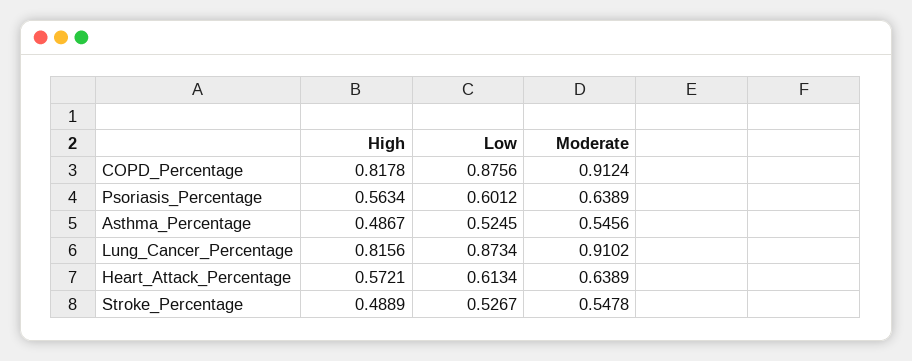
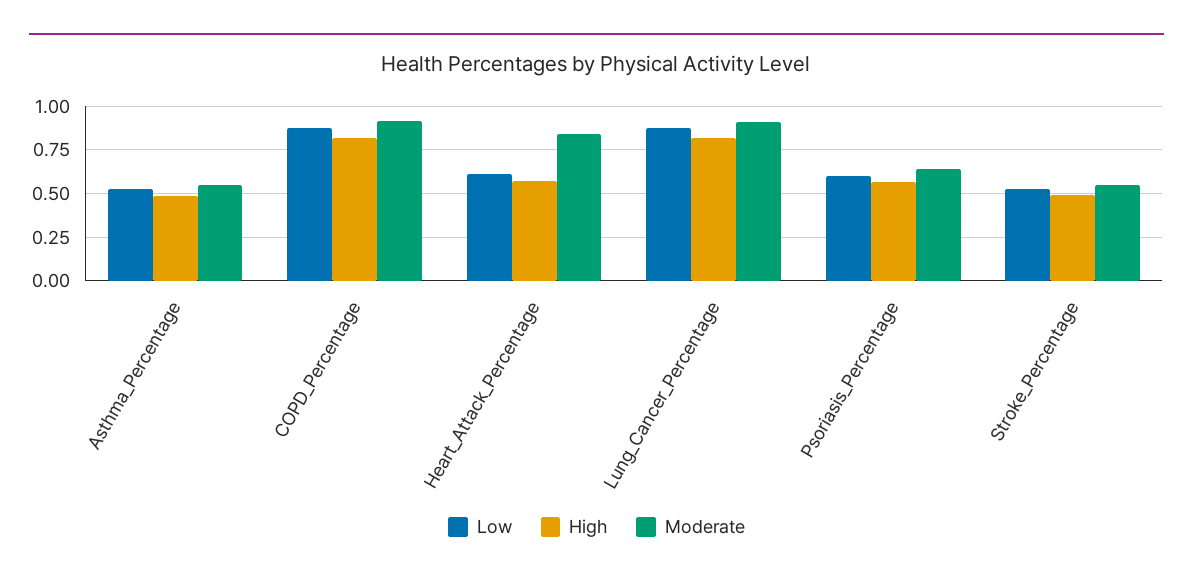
  {
    "High": {
      "COPD_Percentage": 0.8178,
      "Psoriasis_Percentage": 0.5634,
      "Asthma_Percentage": 0.4867,
      "Lung_Cancer_Percentage": 0.8156,
      "Heart_Attack_Percentage": 0.5721,
      "Stroke_Percentage": 0.4889
    },
    "Low": {
      "COPD_Percentage": 0.8756,
      "Psoriasis_Percentage": 0.6012,
      "Asthma_Percentage": 0.5245,
      "Lung_Cancer_Percentage": 0.8734,
      "Heart_Attack_Percentage": 0.6134,
      "Stroke_Percentage": 0.5267
    },
    "Moderate": {
      "COPD_Percentage": 0.9124,
      "Psoriasis_Percentage": 0.6389,
      "Asthma_Percentage": 0.5456,
      "Lung_Cancer_Percentage": 0.9102,
-     "Heart_Attack_Percentage": 0.6389,
+     "Heart_Attack_Percentage": 0.85,
      "Stroke_Percentage": 0.5478
    }
  }

